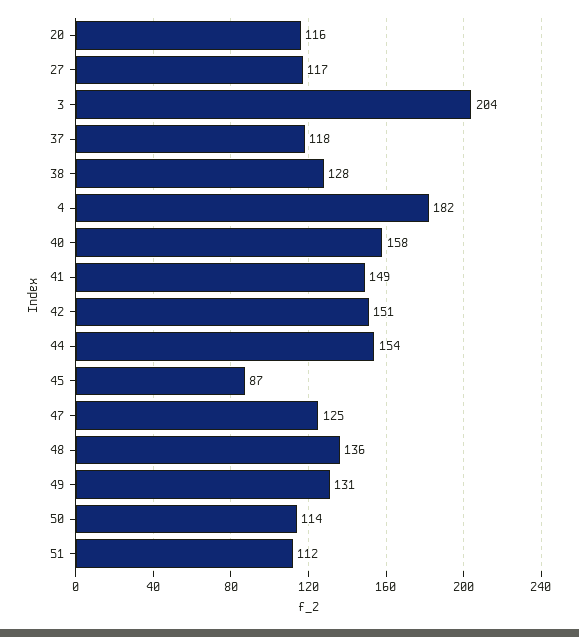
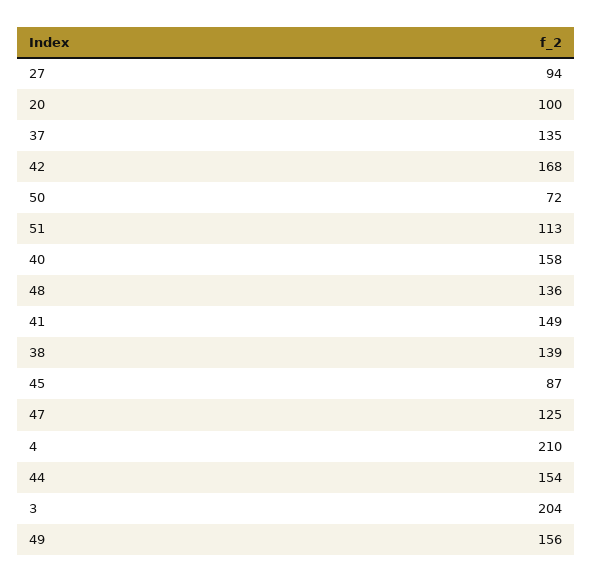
  {
-   "20": 116,
+   "20": 100,
-   "27": 117,
+   "27": 94,
    "3": 204,
-   "37": 118,
+   "37": 135,
-   "38": 128,
+   "38": 139,
-   "4": 182,
+   "4": 210,
    "40": 158,
    "41": 149,
-   "42": 151,
+   "42": 168,
    "44": 154,
    "45": 87,
    "47": 125,
    "48": 136,
-   "49": 131,
+   "49": 156,
-   "50": 114,
+   "50": 72,
-   "51": 112
+   "51": 113
  }

